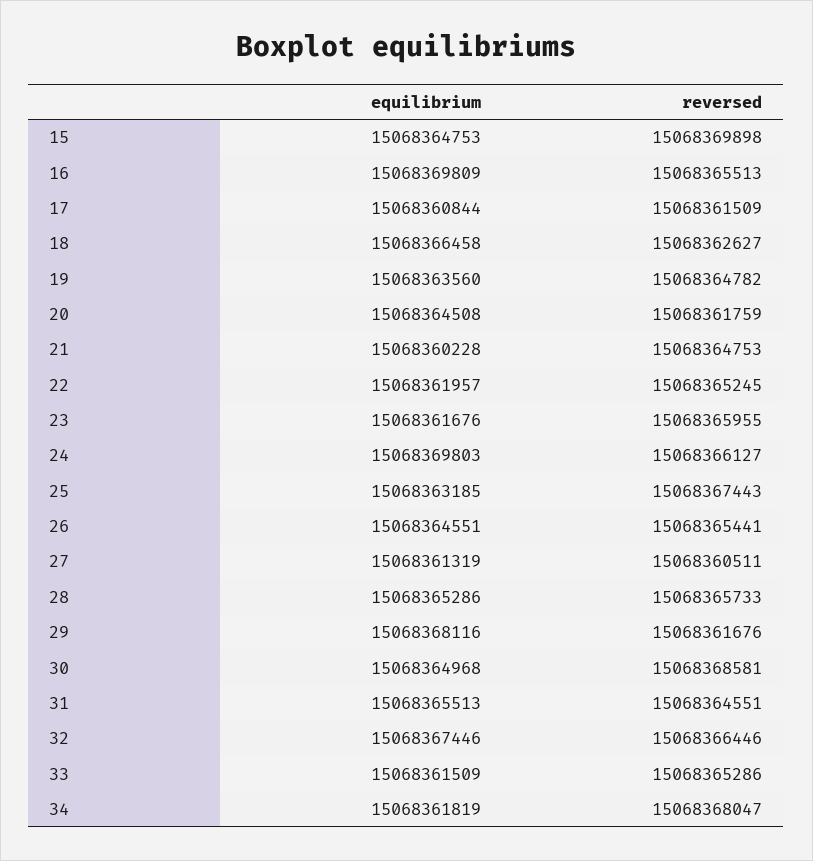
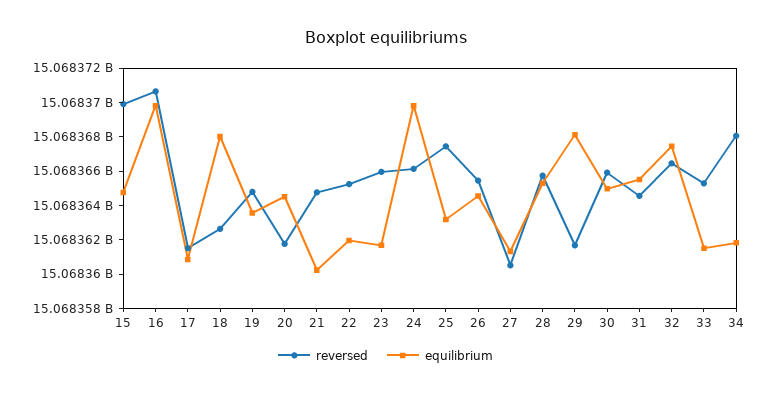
  {
    "equilibrium": {
      "15": 15068364753,
      "16": 15068369809,
      "17": 15068360844,
-     "18": 15068366458,
+     "18": 15068368000,
      "19": 15068363560,
      "20": 15068364508,
      "21": 15068360228,
      "22": 15068361957,
      "23": 15068361676,
      "24": 15068369803,
      "25": 15068363185,
      "26": 15068364551,
      "27": 15068361319,
      "28": 15068365286,
      "29": 15068368116,
      "30": 15068364968,
      "31": 15068365513,
      "32": 15068367446,
      "33": 15068361509,
      "34": 15068361819
    },
    "reversed": {
      "15": 15068369898,
-     "16": 15068365513,
+     "16": 15068370500,
      "17": 15068361509,
      "18": 15068362627,
      "19": 15068364782,
      "20": 15068361759,
      "21": 15068364753,
      "22": 15068365245,
      "23": 15068365955,
      "24": 15068366127,
      "25": 15068367443,
      "26": 15068365441,
      "27": 15068360511,
      "28": 15068365733,
      "29": 15068361676,
-     "30": 15068368581,
+     "30": 15068366000,
      "31": 15068364551,
      "32": 15068366446,
      "33": 15068365286,
      "34": 15068368047
    }
  }

